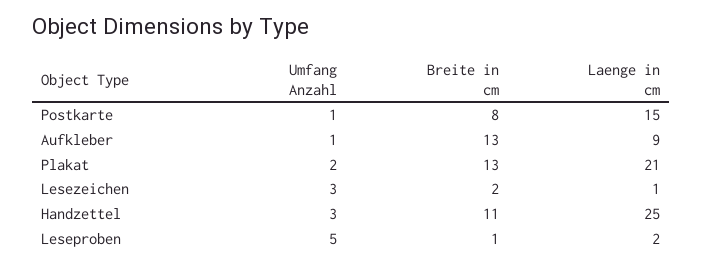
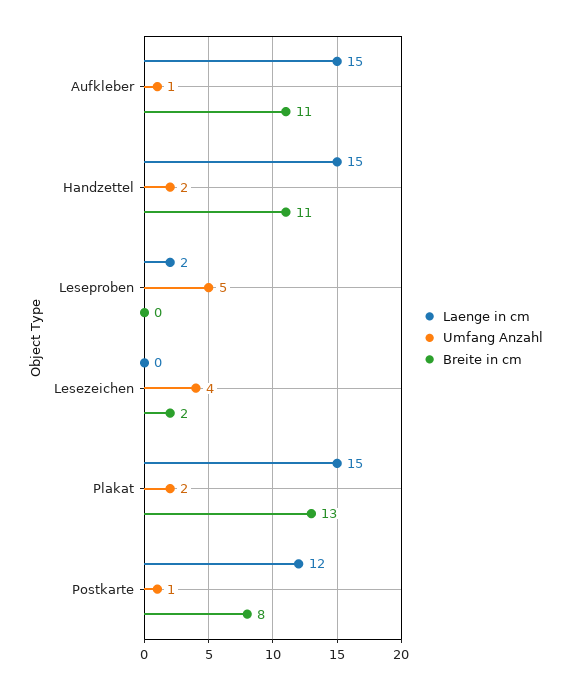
  {
    "Umfang Anzahl": {
      "Postkarte": 1,
      "Aufkleber": 1,
      "Plakat": 2,
-     "Lesezeichen": 3,
+     "Lesezeichen": 4,
-     "Handzettel": 3,
+     "Handzettel": 2,
      "Leseproben": 5
    },
    "Breite in cm": {
      "Postkarte": 8,
-     "Aufkleber": 13,
+     "Aufkleber": 11,
      "Plakat": 13,
      "Lesezeichen": 2,
      "Handzettel": 11,
-     "Leseproben": 1
+     "Leseproben": 0
    },
    "Laenge in cm": {
-     "Postkarte": 15,
+     "Postkarte": 12,
-     "Aufkleber": 9,
+     "Aufkleber": 15,
-     "Plakat": 21,
+     "Plakat": 15,
-     "Lesezeichen": 1,
+     "Lesezeichen": 0,
-     "Handzettel": 25,
+     "Handzettel": 15,
      "Leseproben": 2
    }
  }

